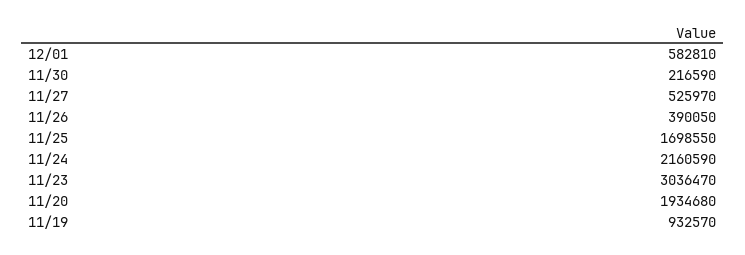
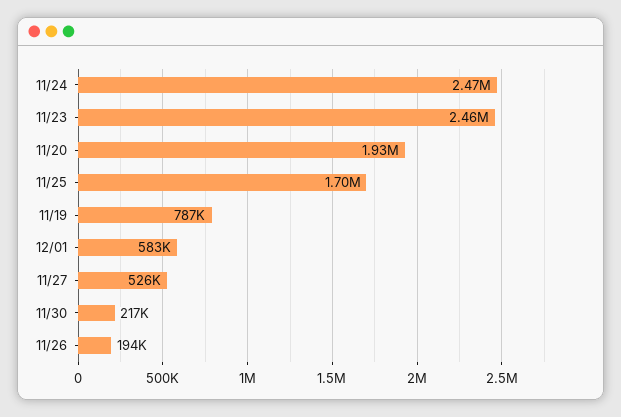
  {
    "12/01": 582810,
    "11/30": 216590,
    "11/27": 525970,
-   "11/26": 390050,
+   "11/26": 194000,
    "11/25": 1698550,
-   "11/24": 2160590,
+   "11/24": 2470000,
-   "11/23": 3036470,
+   "11/23": 2460000,
    "11/20": 1934680,
-   "11/19": 932570
+   "11/19": 787000
  }

